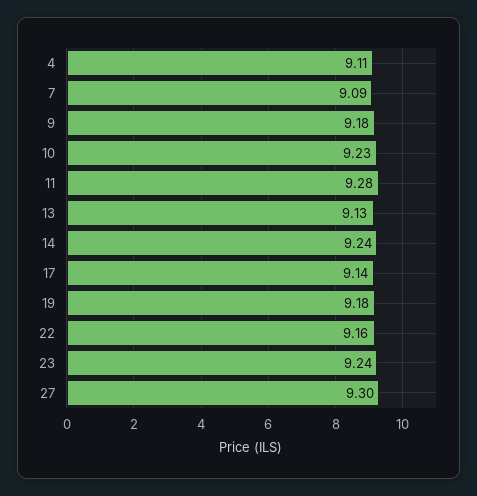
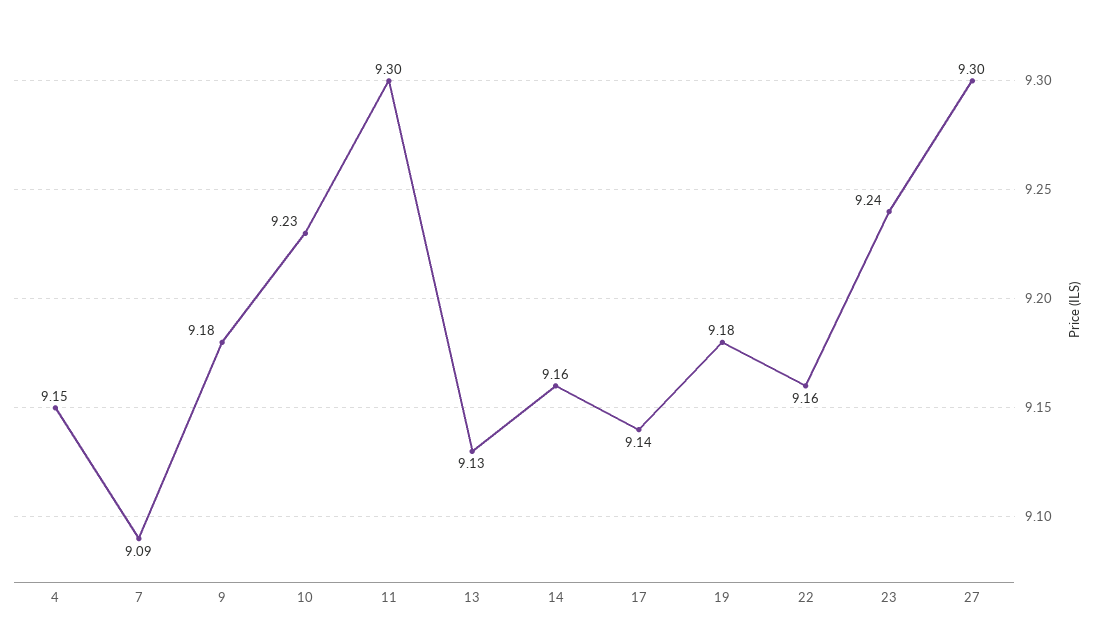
  {
-   "4": 9.11,
+   "4": 9.15,
    "7": 9.09,
    "9": 9.18,
    "10": 9.23,
-   "11": 9.28,
+   "11": 9.3,
    "13": 9.13,
-   "14": 9.24,
+   "14": 9.16,
    "17": 9.14,
    "19": 9.18,
    "22": 9.16,
    "23": 9.24,
    "27": 9.3
  }

